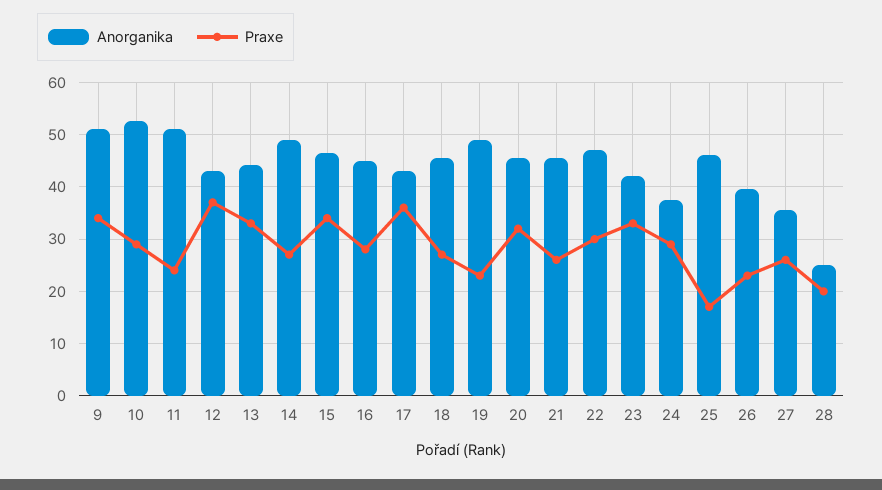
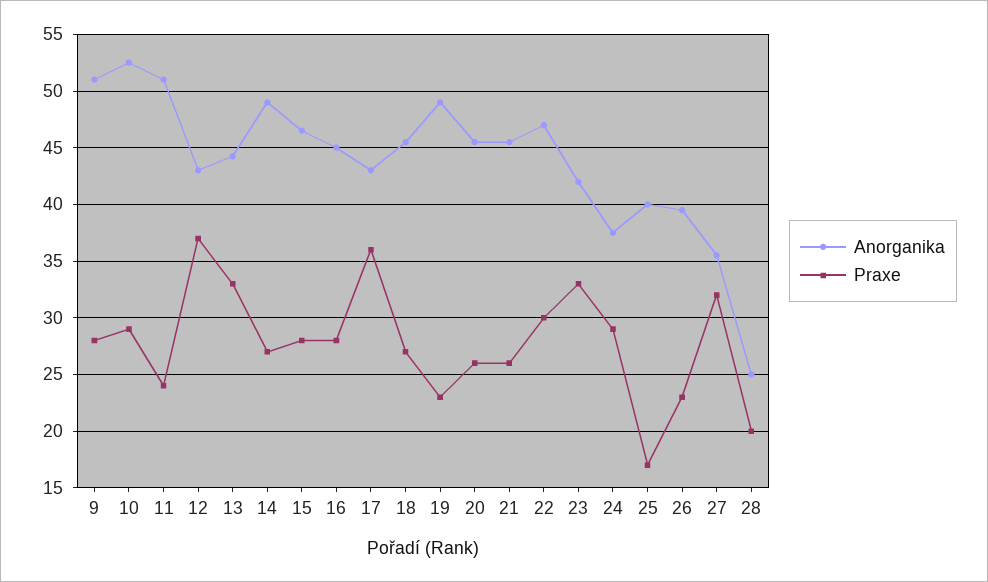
  {
    "Anorganika": {
      "9": 51,
      "10": 53,
      "11": 51,
      "12": 43,
      "13": 44,
      "14": 49,
      "15": 47,
      "16": 45,
      "17": 43,
      "18": 46,
      "19": 49,
      "20": 46,
      "21": 46,
      "22": 47,
      "23": 42,
      "24": 38,
-     "25": 46,
+     "25": 40,
      "26": 40,
      "27": 36,
      "28": 25
    },
    "Praxe": {
-     "9": 34,
+     "9": 28,
      "10": 29,
      "11": 24,
      "12": 37,
      "13": 33,
      "14": 27,
-     "15": 34,
+     "15": 28,
      "16": 28,
      "17": 36,
      "18": 27,
      "19": 23,
-     "20": 32,
+     "20": 26,
      "21": 26,
      "22": 30,
      "23": 33,
      "24": 29,
      "25": 17,
      "26": 23,
-     "27": 26,
+     "27": 32,
      "28": 20
    }
  }

